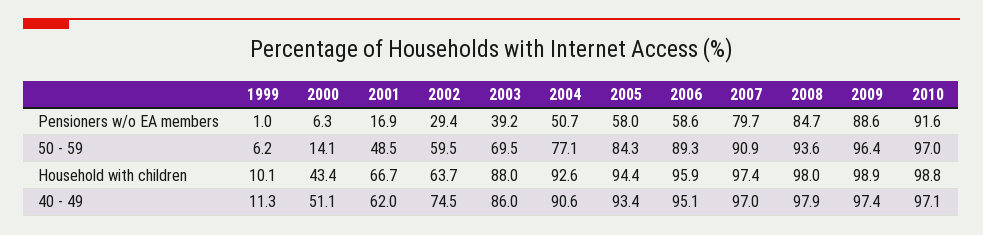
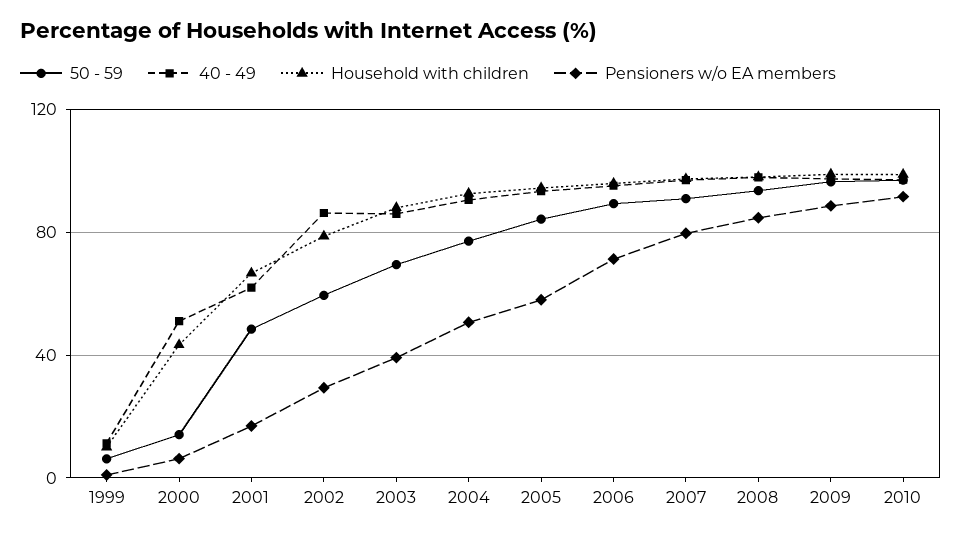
  {
    "Pensioners w/o EA members": {
      "1999": 1,
      "2000": 6.3,
      "2001": 16.9,
      "2002": 29.4,
      "2003": 39.2,
      "2004": 50.7,
      "2005": 58,
-     "2006": 58.6,
+     "2006": 70,
      "2007": 79.7,
      "2008": 84.7,
      "2009": 88.6,
      "2010": 91.6
    },
    "50 - 59": {
      "1999": 6.2,
      "2000": 14.1,
      "2001": 48.5,
      "2002": 59.5,
      "2003": 69.5,
      "2004": 77.1,
      "2005": 84.3,
      "2006": 89.3,
      "2007": 90.9,
      "2008": 93.6,
      "2009": 96.4,
      "2010": 97
    },
    "Household with children": {
      "1999": 10.1,
      "2000": 43.4,
      "2001": 66.7,
-     "2002": 63.7,
+     "2002": 80,
      "2003": 88,
      "2004": 92.6,
      "2005": 94.4,
      "2006": 95.9,
      "2007": 97.4,
      "2008": 98,
      "2009": 98.9,
      "2010": 98.8
    },
    "40 - 49": {
      "1999": 11.3,
      "2000": 51.1,
      "2001": 62,
-     "2002": 74.5,
+     "2002": 85,
      "2003": 86,
      "2004": 90.6,
      "2005": 93.4,
      "2006": 95.1,
      "2007": 97,
      "2008": 97.9,
      "2009": 97.4,
      "2010": 97.1
    }
  }

